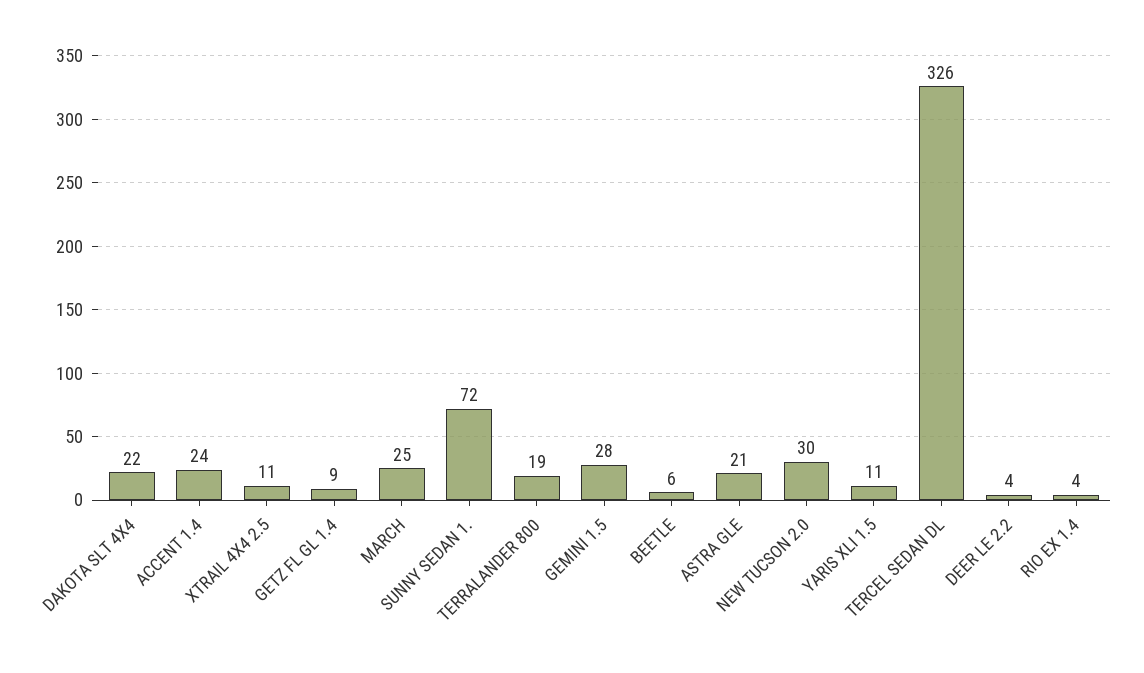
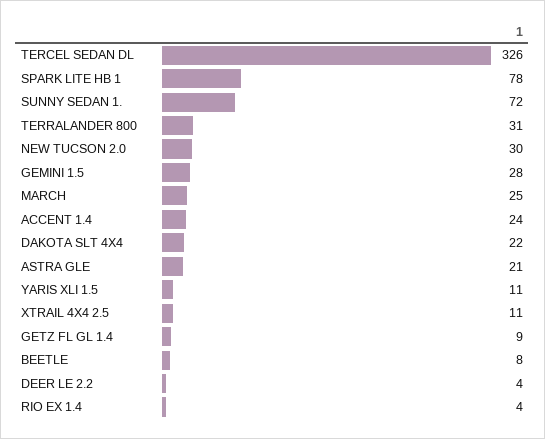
  {
    "DAKOTA SLT 4X4": 22,
    "ACCENT 1.4": 24,
    "XTRAIL 4X4 2.5": 11,
    "GETZ FL GL 1.4": 9,
    "MARCH": 25,
    "SUNNY SEDAN 1.": 72,
-   "TERRALANDER 800": 19,
+   "TERRALANDER 800": 31,
    "GEMINI 1.5": 28,
-   "BEETLE": 6,
+   "BEETLE": 8,
    "ASTRA GLE": 21,
    "NEW TUCSON 2.0": 30,
    "YARIS XLI 1.5": 11,
    "TERCEL SEDAN DL": 326,
    "DEER LE 2.2": 4,
-   "RIO EX 1.4": 4
+   "RIO EX 1.4": 4,
+   "SPARK LITE HB 1": 78
  }

